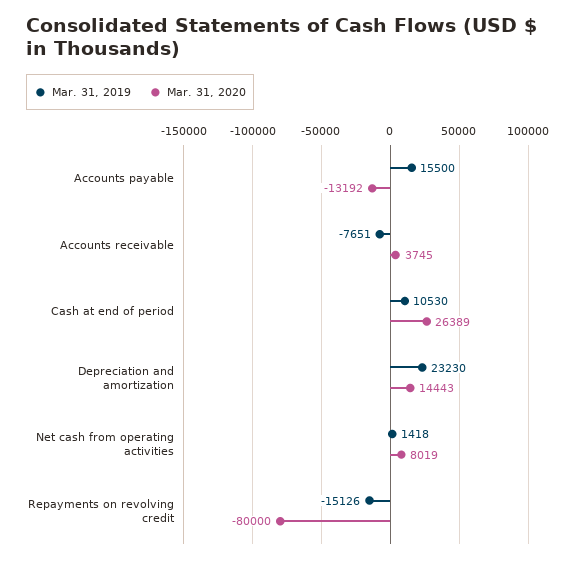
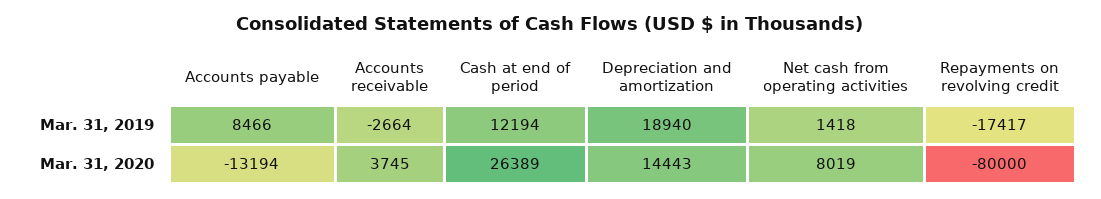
  {
    "Mar. 31, 2019": {
-     "Accounts payable": 15500,
+     "Accounts payable": 8466,
-     "Accounts receivable": -7651,
+     "Accounts receivable": -2664,
-     "Cash at end of period": 10530,
+     "Cash at end of period": 12194,
-     "Depreciation and amortization": 23230,
+     "Depreciation and amortization": 18940,
      "Net cash from operating activities": 1418,
-     "Repayments on revolving credit": -15126
+     "Repayments on revolving credit": -17417
    },
    "Mar. 31, 2020": {
-     "Accounts payable": -13192,
+     "Accounts payable": -13194,
      "Accounts receivable": 3745,
      "Cash at end of period": 26389,
      "Depreciation and amortization": 14443,
      "Net cash from operating activities": 8019,
      "Repayments on revolving credit": -80000
    }
  }

